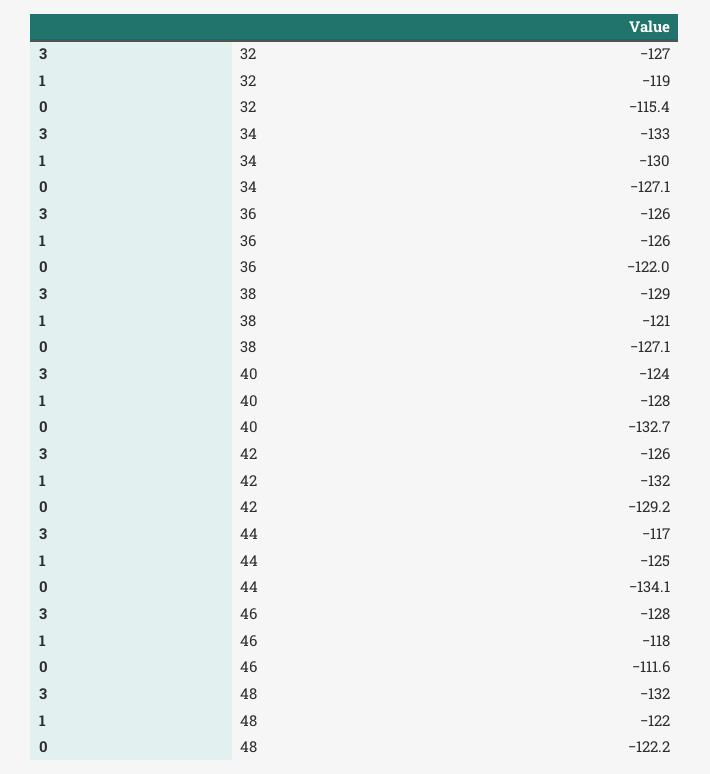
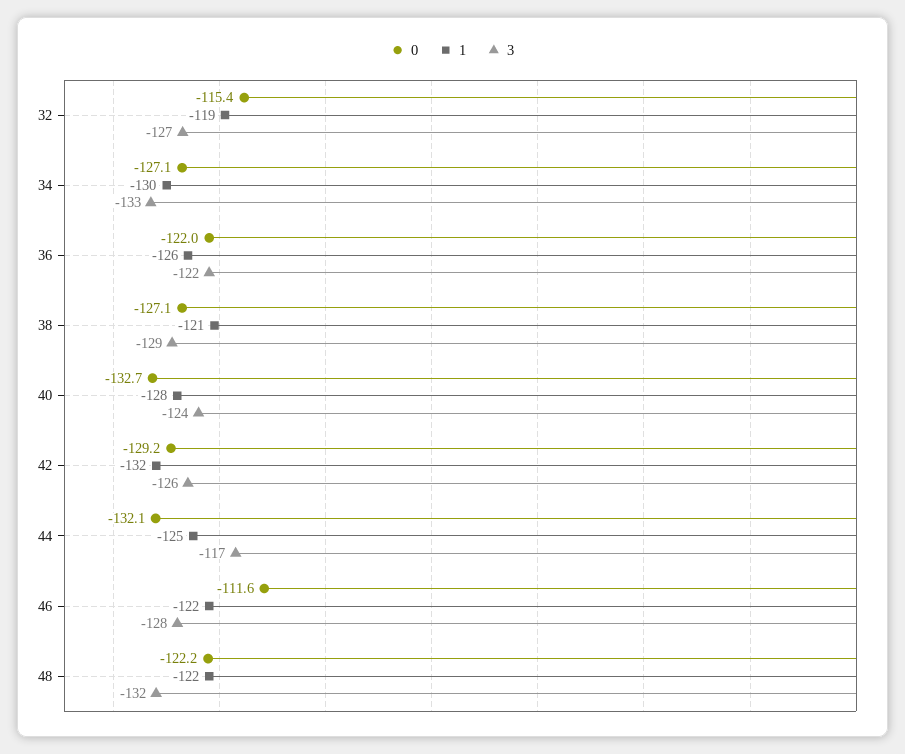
  {
    "3": {
      "32": -127,
      "34": -133,
-     "36": -126,
+     "36": -122,
      "38": -129,
      "40": -124,
      "42": -126,
      "44": -117,
      "46": -128,
      "48": -132
    },
    "1": {
      "32": -119,
      "34": -130,
      "36": -126,
      "38": -121,
      "40": -128,
      "42": -132,
      "44": -125,
-     "46": -118,
+     "46": -122,
      "48": -122
    },
    "0": {
      "32": -115.4,
      "34": -127.1,
      "36": -122,
      "38": -127.1,
      "40": -132.7,
      "42": -129.2,
-     "44": -134.1,
+     "44": -132.1,
      "46": -111.6,
      "48": -122.2
    }
  }

